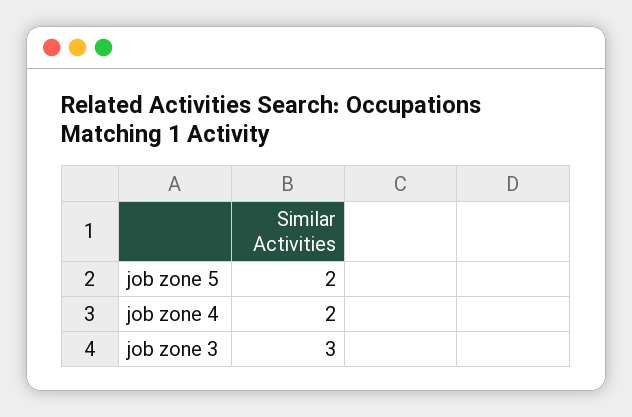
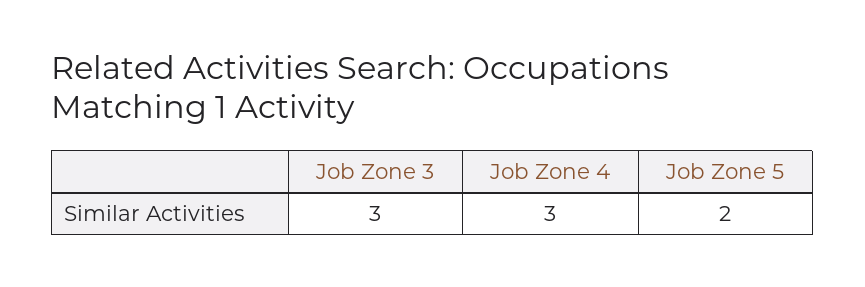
  {
    "job zone 5": 2,
-   "job zone 4": 2,
+   "job zone 4": 3,
    "job zone 3": 3
  }

